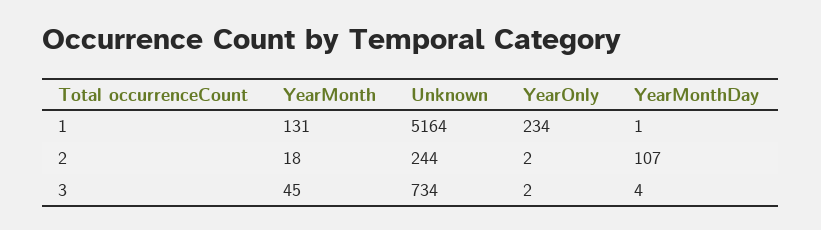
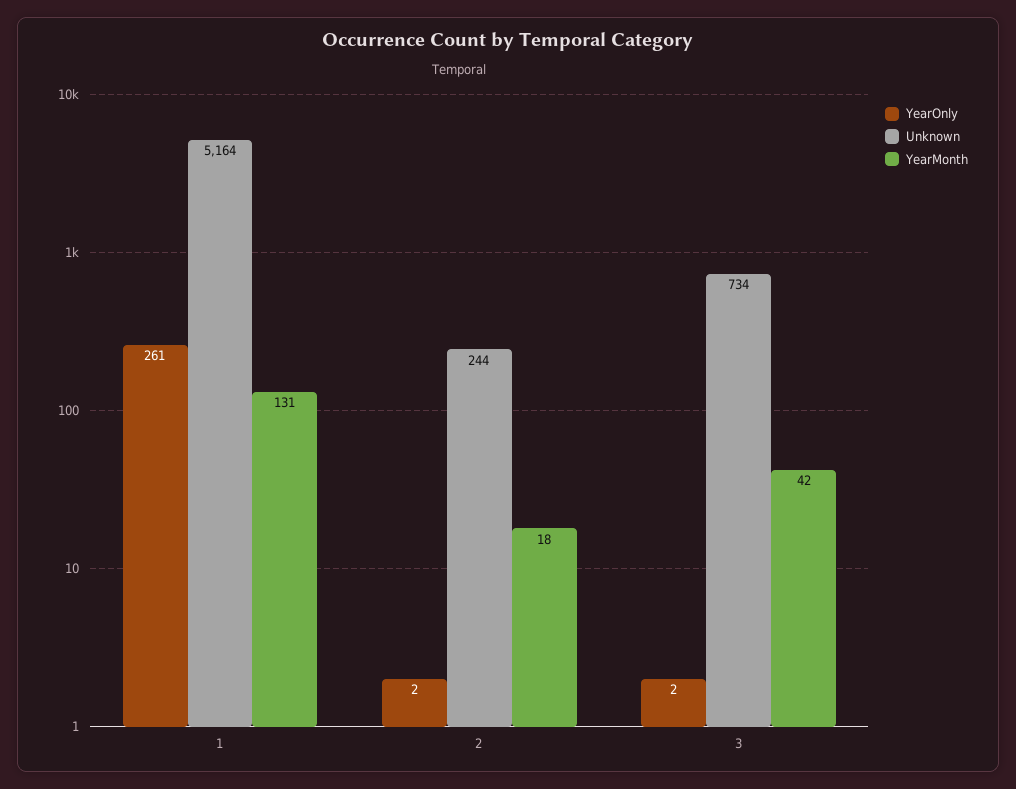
  {
    "YearMonth": {
      "1": 131,
      "2": 18,
-     "3": 45
+     "3": 42
    },
    "Unknown": {
      "1": 5164,
      "2": 244,
      "3": 734
    },
    "YearOnly": {
-     "1": 234,
+     "1": 261,
      "2": 2,
      "3": 2
-   },
+   }
-   "YearMonthDay": {
-     "1": 1,
-     "2": 107,
-     "3": 4
-   }
  }

